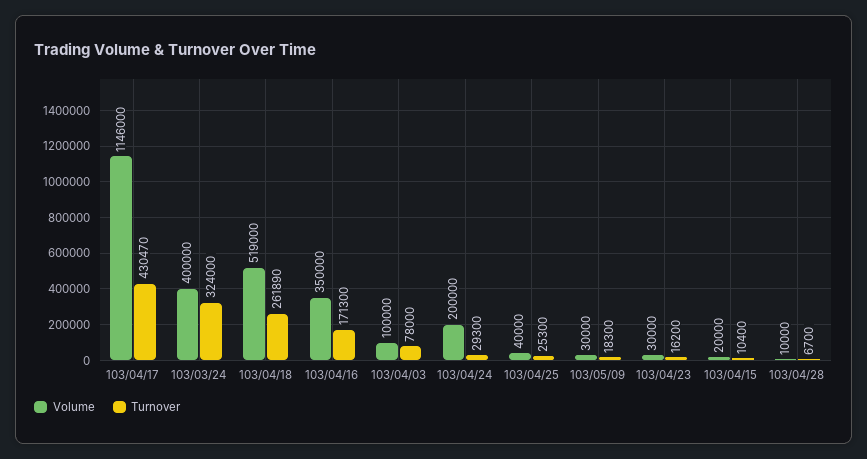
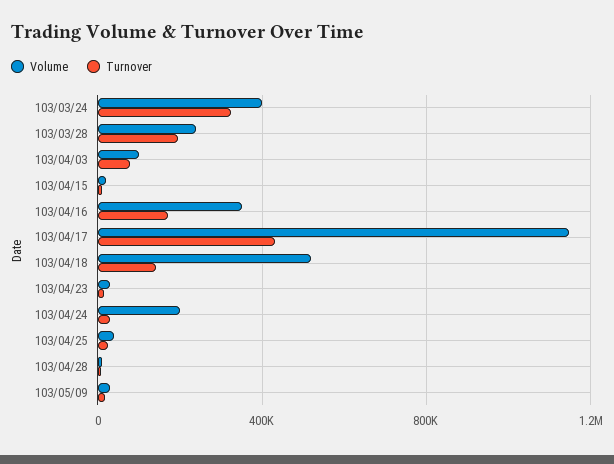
  {
    "Volume": {
      "103/04/17": 1146000,
      "103/03/24": 400000,
      "103/04/18": 519000,
      "103/04/16": 350000,
      "103/04/03": 100000,
      "103/04/24": 200000,
      "103/04/25": 40000,
      "103/05/09": 30000,
      "103/04/23": 30000,
      "103/04/15": 20000,
-     "103/04/28": 10000
+     "103/04/28": 10000,
+     "103/03/28": 250000
    },
    "Turnover": {
      "103/04/17": 430470,
      "103/03/24": 324000,
-     "103/04/18": 261890,
+     "103/04/18": 150000,
      "103/04/16": 171300,
      "103/04/03": 78000,
      "103/04/24": 29300,
      "103/04/25": 25300,
      "103/05/09": 18300,
      "103/04/23": 16200,
      "103/04/15": 10400,
-     "103/04/28": 6700
+     "103/04/28": 6700,
+     "103/03/28": 200000
    }
  }

